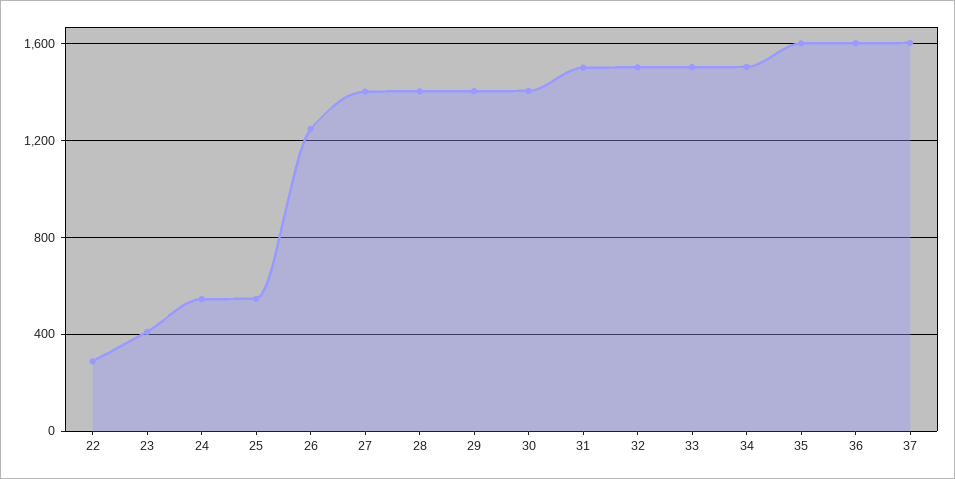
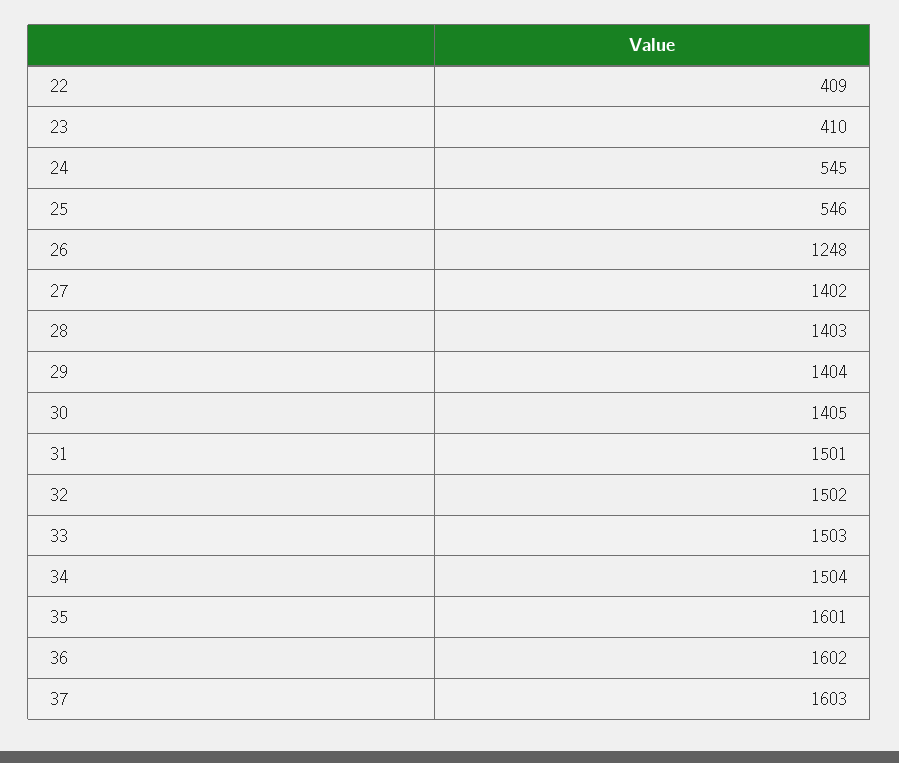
  {
-   "22": 300,
+   "22": 409,
    "23": 410,
    "24": 545,
    "25": 546,
    "26": 1248,
    "27": 1402,
    "28": 1403,
    "29": 1404,
    "30": 1405,
    "31": 1501,
    "32": 1502,
    "33": 1503,
    "34": 1504,
    "35": 1601,
    "36": 1602,
    "37": 1603
  }

